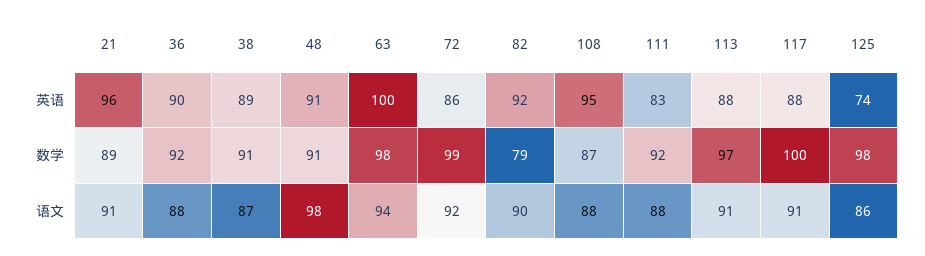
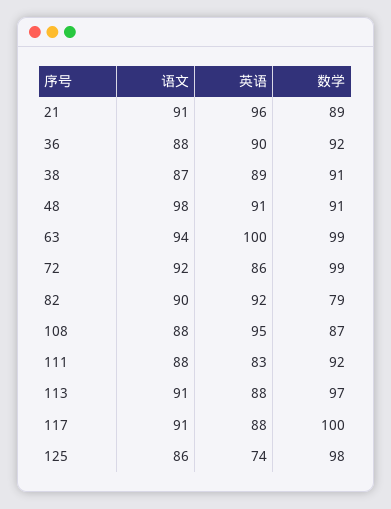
  {
    "21": {
      "英语": 96,
      "数学": 89,
      "语文": 91
    },
    "36": {
      "英语": 90,
      "数学": 92,
      "语文": 88
    },
    "38": {
      "英语": 89,
      "数学": 91,
      "语文": 87
    },
    "48": {
      "英语": 91,
      "数学": 91,
      "语文": 98
    },
    "63": {
      "英语": 100,
-     "数学": 98,
+     "数学": 99,
      "语文": 94
    },
    "72": {
      "英语": 86,
      "数学": 99,
      "语文": 92
    },
    "82": {
      "英语": 92,
      "数学": 79,
      "语文": 90
    },
    "108": {
      "英语": 95,
      "数学": 87,
      "语文": 88
    },
    "111": {
      "英语": 83,
      "数学": 92,
      "语文": 88
    },
    "113": {
      "英语": 88,
      "数学": 97,
      "语文": 91
    },
    "117": {
      "英语": 88,
      "数学": 100,
      "语文": 91
    },
    "125": {
      "英语": 74,
      "数学": 98,
      "语文": 86
    }
  }

